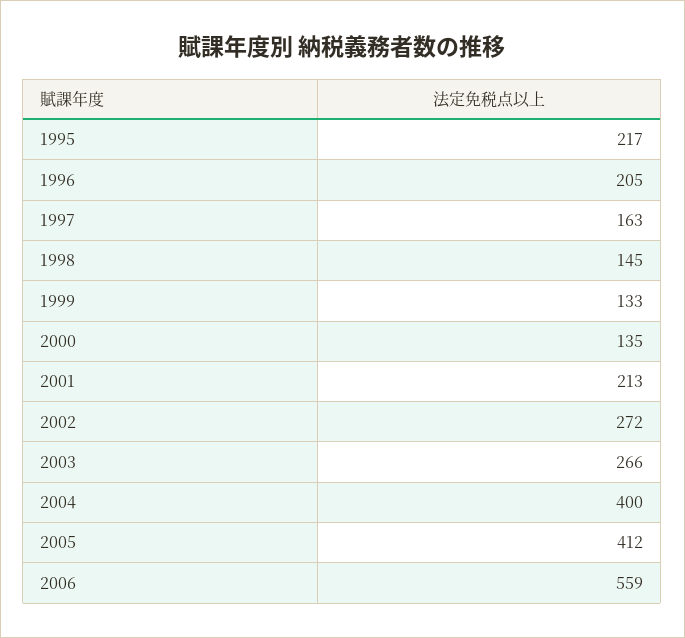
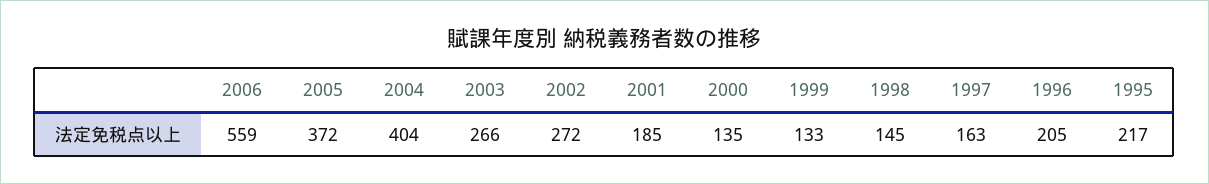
  {
    "1995": 217,
    "1996": 205,
    "1997": 163,
    "1998": 145,
    "1999": 133,
    "2000": 135,
-   "2001": 213,
+   "2001": 185,
    "2002": 272,
    "2003": 266,
-   "2004": 400,
+   "2004": 404,
-   "2005": 412,
+   "2005": 372,
    "2006": 559
  }

